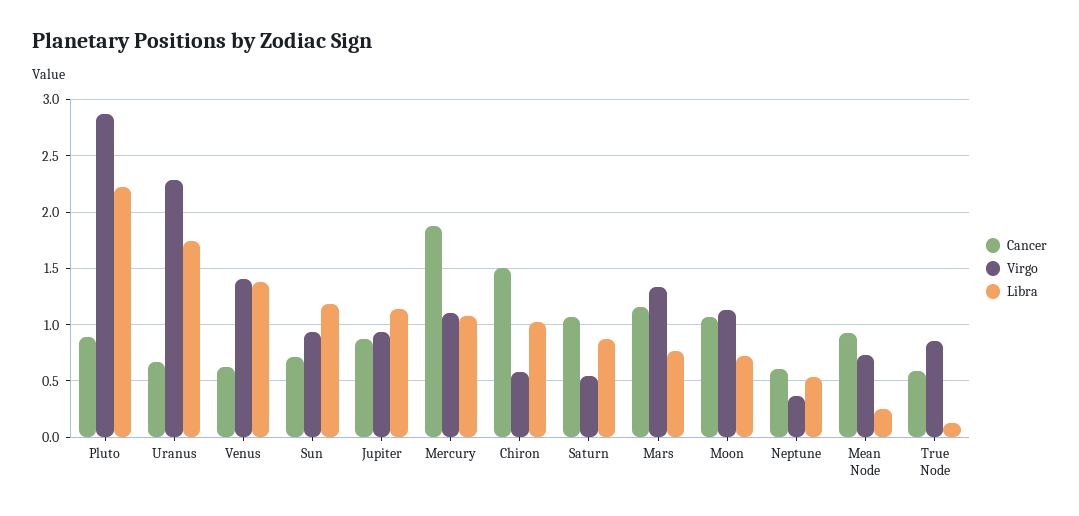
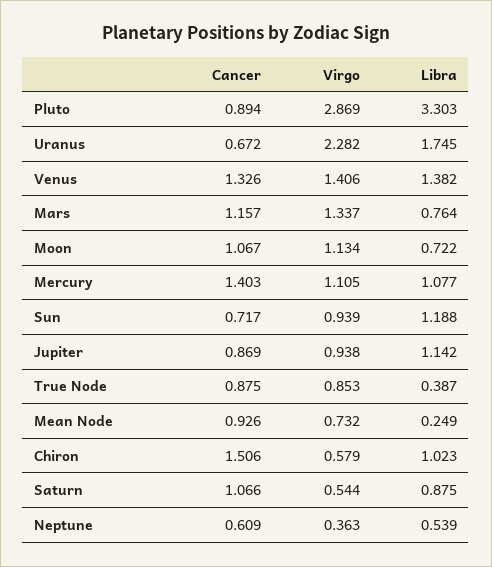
  {
    "Cancer": {
      "Pluto": 0.894,
      "Uranus": 0.672,
-     "Venus": 0.6,
+     "Venus": 1.326,
      "Sun": 0.717,
      "Jupiter": 0.869,
-     "Mercury": 1.9,
+     "Mercury": 1.403,
      "Chiron": 1.506,
      "Saturn": 1.066,
      "Mars": 1.157,
      "Moon": 1.067,
      "Neptune": 0.609,
      "Mean Node": 0.926,
-     "True Node": 0.6
+     "True Node": 0.875
    },
    "Virgo": {
      "Pluto": 2.869,
      "Uranus": 2.282,
      "Venus": 1.406,
      "Sun": 0.939,
      "Jupiter": 0.938,
      "Mercury": 1.105,
      "Chiron": 0.579,
      "Saturn": 0.544,
      "Mars": 1.337,
      "Moon": 1.134,
      "Neptune": 0.363,
      "Mean Node": 0.732,
      "True Node": 0.853
    },
    "Libra": {
-     "Pluto": 2.2,
+     "Pluto": 3.303,
      "Uranus": 1.745,
      "Venus": 1.382,
      "Sun": 1.188,
      "Jupiter": 1.142,
      "Mercury": 1.077,
      "Chiron": 1.023,
      "Saturn": 0.875,
      "Mars": 0.764,
      "Moon": 0.722,
      "Neptune": 0.539,
      "Mean Node": 0.249,
-     "True Node": 0.1
+     "True Node": 0.387
    }
  }

